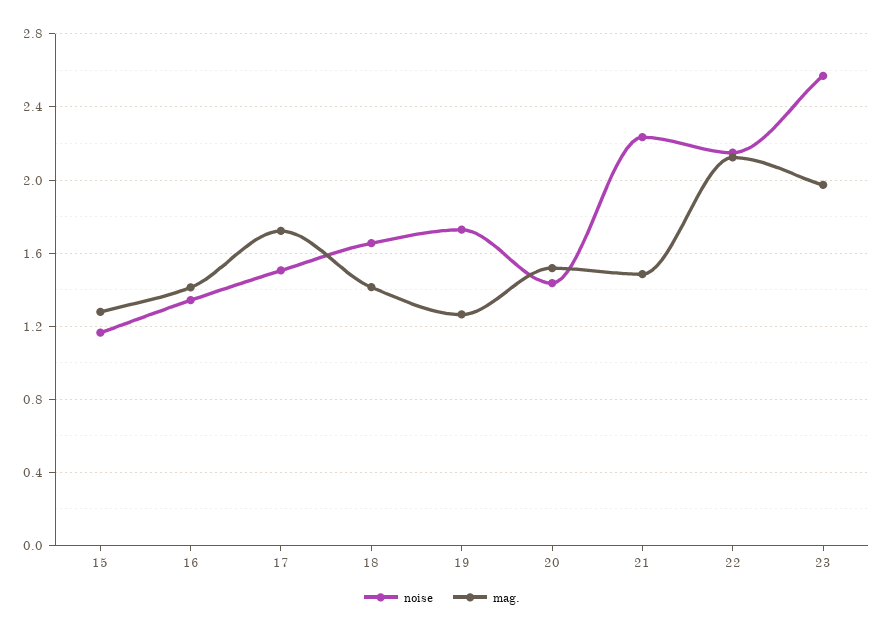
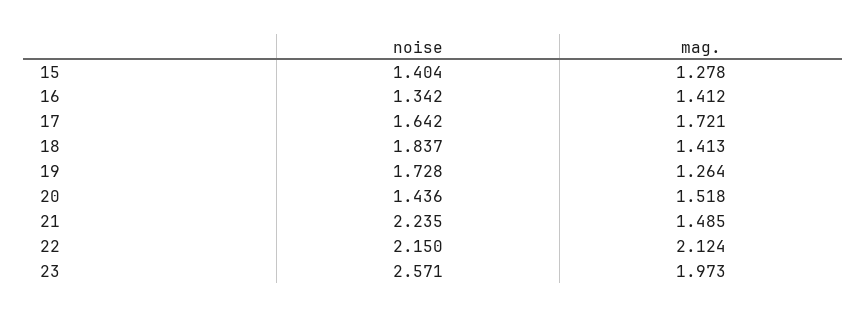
  {
    "noise": {
-     "15": 1.15,
+     "15": 1.404,
      "16": 1.342,
-     "17": 1.5,
+     "17": 1.642,
-     "18": 1.65,
+     "18": 1.837,
      "19": 1.728,
      "20": 1.436,
      "21": 2.235,
      "22": 2.15,
      "23": 2.571
    },
    "mag.": {
      "15": 1.278,
      "16": 1.412,
      "17": 1.721,
      "18": 1.413,
      "19": 1.264,
      "20": 1.518,
      "21": 1.485,
      "22": 2.124,
      "23": 1.973
    }
  }

